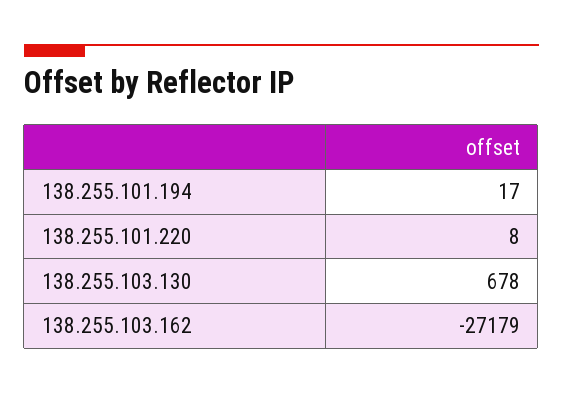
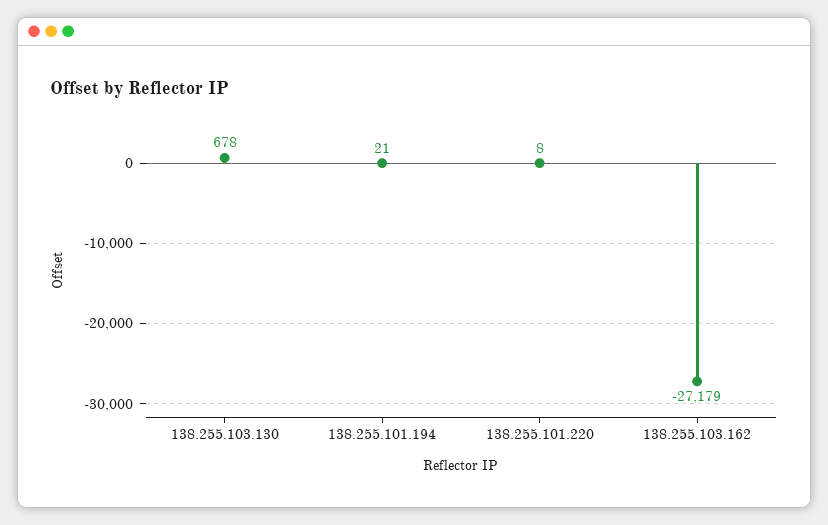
  {
-   "138.255.101.194": 17,
+   "138.255.101.194": 21,
    "138.255.101.220": 8,
    "138.255.103.130": 678,
    "138.255.103.162": -27179
  }

